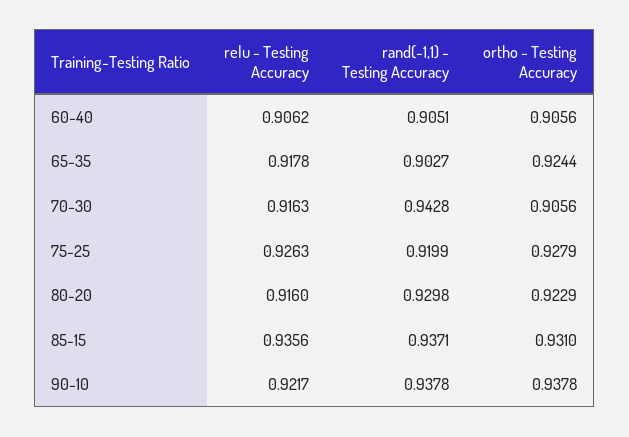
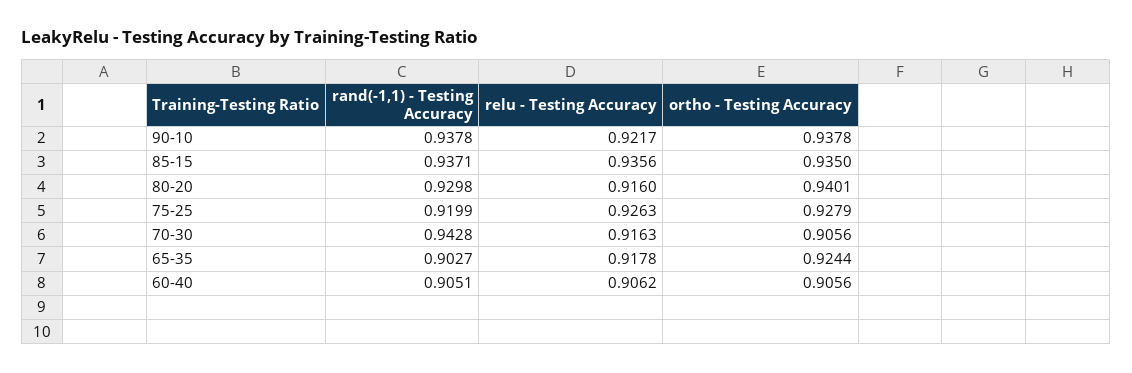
  {
    "relu - Testing Accuracy": {
      "60-40": 0.9062,
      "65-35": 0.9178,
      "70-30": 0.9163,
      "75-25": 0.9263,
      "80-20": 0.916,
      "85-15": 0.9356,
      "90-10": 0.9217
    },
    "rand(-1,1) - Testing Accuracy": {
      "60-40": 0.9051,
      "65-35": 0.9027,
      "70-30": 0.9428,
      "75-25": 0.9199,
      "80-20": 0.9298,
      "85-15": 0.9371,
      "90-10": 0.9378
    },
    "ortho - Testing Accuracy": {
      "60-40": 0.9056,
      "65-35": 0.9244,
      "70-30": 0.9056,
      "75-25": 0.9279,
-     "80-20": 0.9229,
+     "80-20": 0.9401,
-     "85-15": 0.931,
+     "85-15": 0.935,
      "90-10": 0.9378
    }
  }

